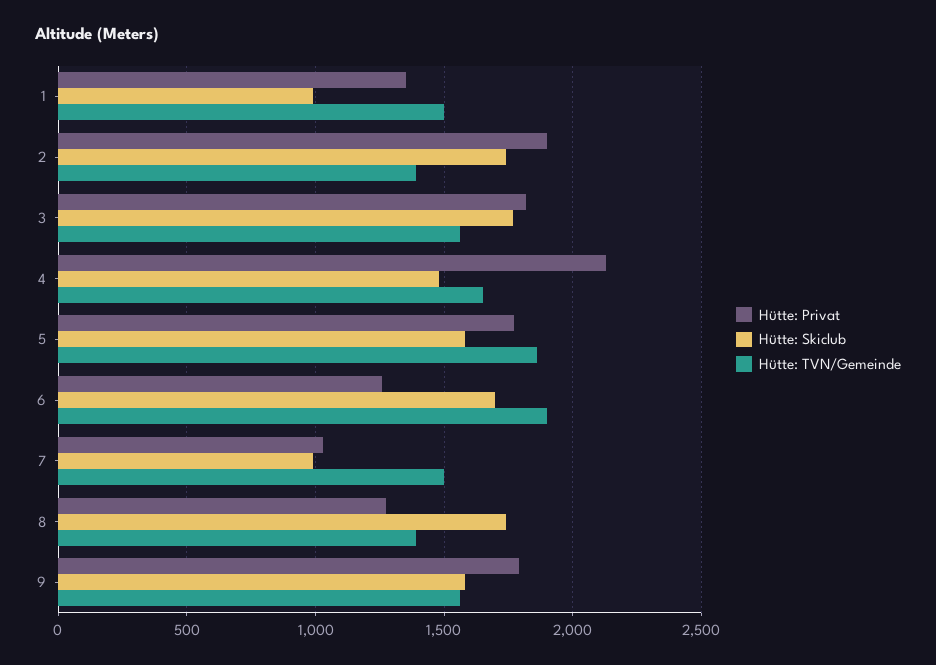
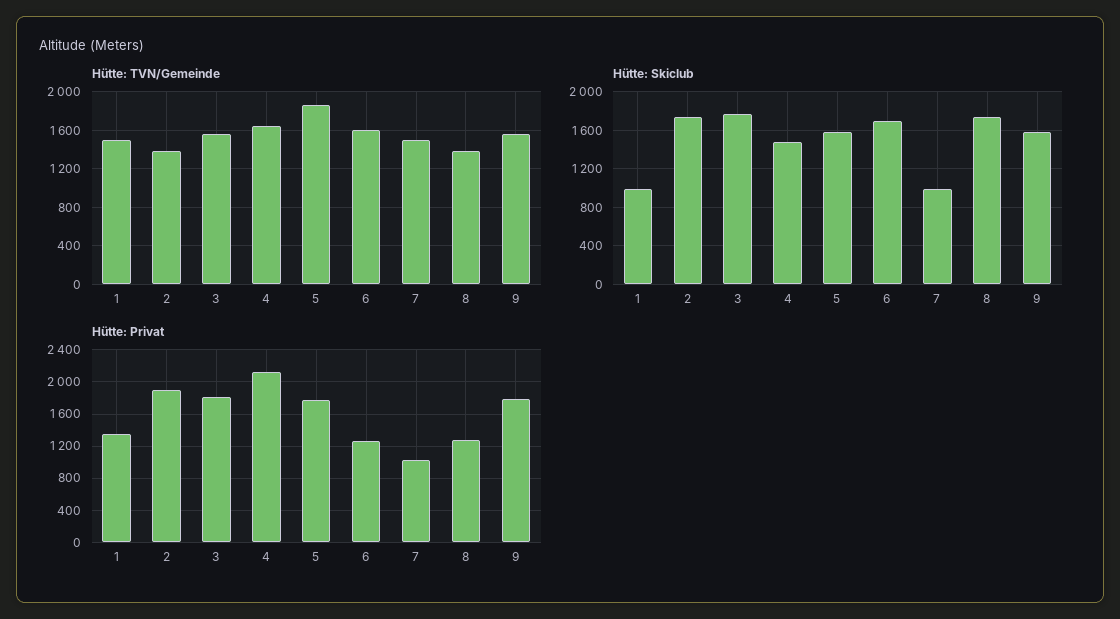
  {
    "Hütte: Privat": {
      "1": 1350,
      "2": 1900,
      "3": 1800,
      "4": 2150,
      "5": 1750,
      "6": 1250,
      "7": 1050,
      "8": 1250,
      "9": 1800
    },
    "Hütte: Skiclub": {
      "1": 1000,
      "2": 1750,
      "3": 1750,
      "4": 1500,
      "5": 1600,
      "6": 1700,
      "7": 1000,
      "8": 1750,
      "9": 1600
    },
    "Hütte: TVN/Gemeinde": {
      "1": 1500,
      "2": 1400,
      "3": 1550,
      "4": 1650,
      "5": 1850,
-     "6": 1900,
+     "6": 1600,
      "7": 1500,
      "8": 1400,
      "9": 1550
    }
  }

